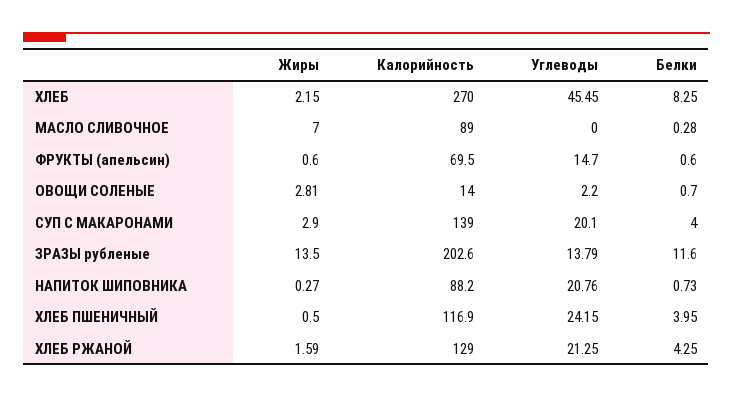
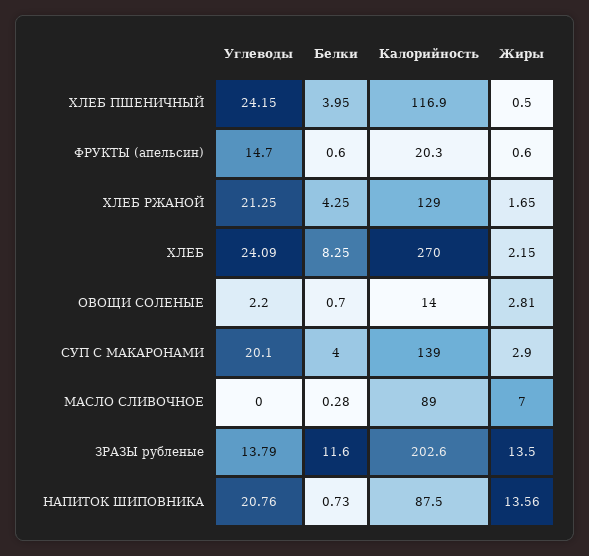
  {
    "Жиры": {
      "ХЛЕБ": 2.15,
      "МАСЛО СЛИВОЧНОЕ": 7,
      "ФРУКТЫ (апельсин)": 0.6,
      "ОВОЩИ СОЛЕНЫЕ": 2.81,
      "СУП С МАКАРОНАМИ": 2.9,
      "ЗРАЗЫ рубленые": 13.5,
-     "НАПИТОК ШИПОВНИКА": 0.27,
+     "НАПИТОК ШИПОВНИКА": 13.56,
      "ХЛЕБ ПШЕНИЧНЫЙ": 0.5,
-     "ХЛЕБ РЖАНОЙ": 1.59
+     "ХЛЕБ РЖАНОЙ": 1.65
    },
    "Калорийность": {
      "ХЛЕБ": 270,
      "МАСЛО СЛИВОЧНОЕ": 89,
-     "ФРУКТЫ (апельсин)": 69.5,
+     "ФРУКТЫ (апельсин)": 20.3,
      "ОВОЩИ СОЛЕНЫЕ": 14,
      "СУП С МАКАРОНАМИ": 139,
      "ЗРАЗЫ рубленые": 202.6,
-     "НАПИТОК ШИПОВНИКА": 88.2,
+     "НАПИТОК ШИПОВНИКА": 87.5,
      "ХЛЕБ ПШЕНИЧНЫЙ": 116.9,
      "ХЛЕБ РЖАНОЙ": 129
    },
    "Углеводы": {
-     "ХЛЕБ": 45.45,
+     "ХЛЕБ": 24.09,
      "МАСЛО СЛИВОЧНОЕ": 0,
      "ФРУКТЫ (апельсин)": 14.7,
      "ОВОЩИ СОЛЕНЫЕ": 2.2,
      "СУП С МАКАРОНАМИ": 20.1,
      "ЗРАЗЫ рубленые": 13.79,
      "НАПИТОК ШИПОВНИКА": 20.76,
      "ХЛЕБ ПШЕНИЧНЫЙ": 24.15,
      "ХЛЕБ РЖАНОЙ": 21.25
    },
    "Белки": {
      "ХЛЕБ": 8.25,
      "МАСЛО СЛИВОЧНОЕ": 0.28,
      "ФРУКТЫ (апельсин)": 0.6,
      "ОВОЩИ СОЛЕНЫЕ": 0.7,
      "СУП С МАКАРОНАМИ": 4,
      "ЗРАЗЫ рубленые": 11.6,
      "НАПИТОК ШИПОВНИКА": 0.73,
      "ХЛЕБ ПШЕНИЧНЫЙ": 3.95,
      "ХЛЕБ РЖАНОЙ": 4.25
    }
  }

